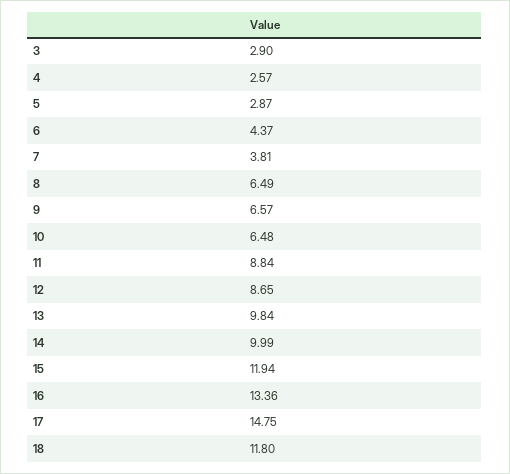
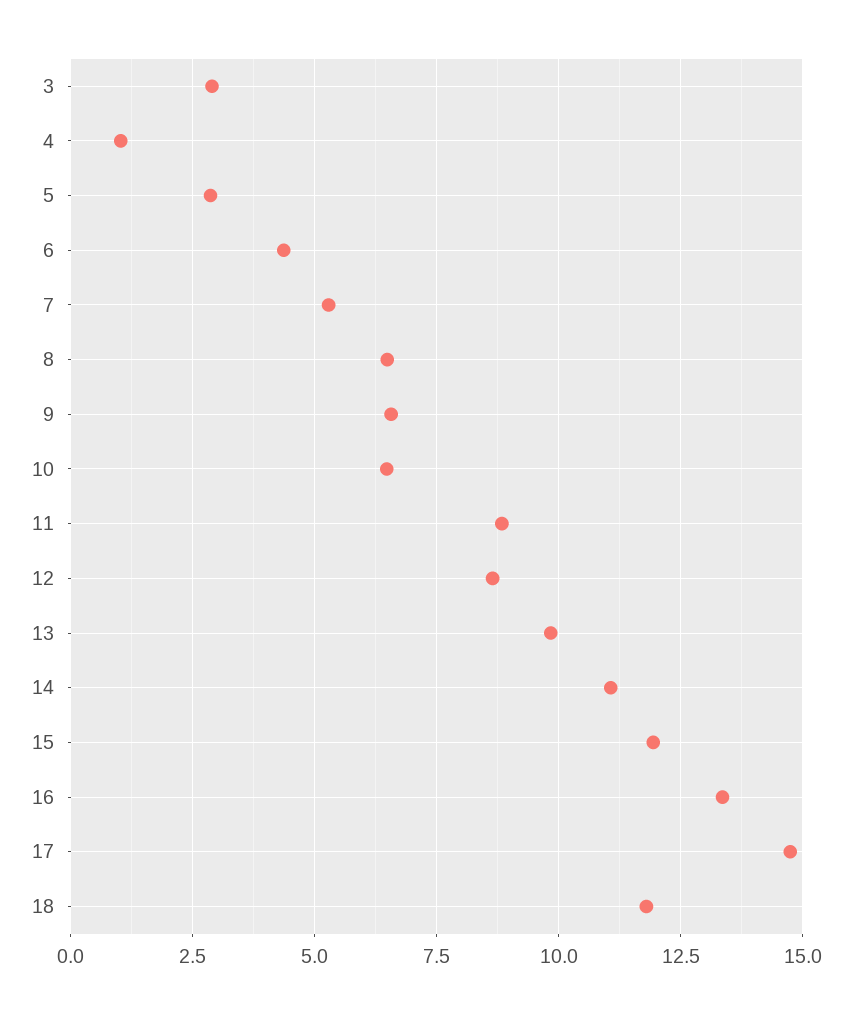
  {
    "3": 2.9,
-   "4": 2.57,
+   "4": 1,
    "5": 2.87,
    "6": 4.37,
-   "7": 3.81,
+   "7": 5.25,
    "8": 6.49,
    "9": 6.57,
    "10": 6.48,
    "11": 8.84,
    "12": 8.65,
    "13": 9.84,
-   "14": 9.99,
+   "14": 11,
    "15": 11.94,
    "16": 13.36,
    "17": 14.75,
    "18": 11.8
  }

